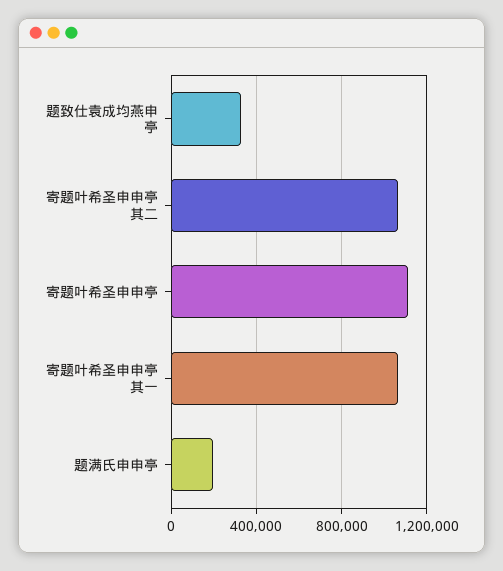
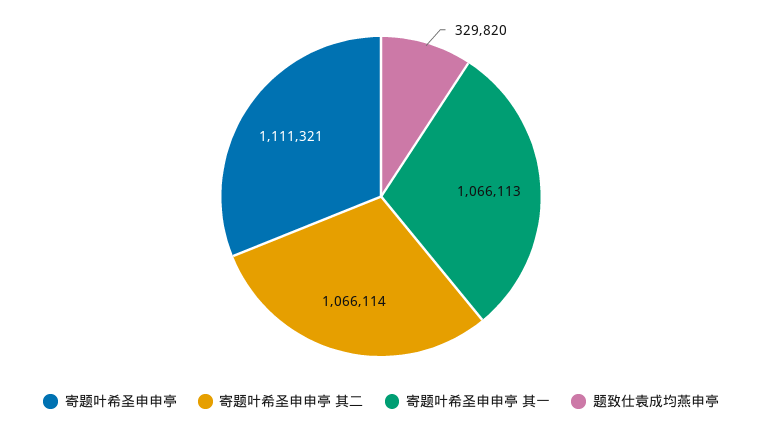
  {
    "题致仕袁成均燕申亭": 329820,
    "寄题叶希圣申申亭 其二": 1066114,
    "寄题叶希圣申申亭": 1111321,
-   "寄题叶希圣申申亭 其一": 1066113,
+   "寄题叶希圣申申亭 其一": 1066113
-   "题满氏申申亭": 200000
  }

